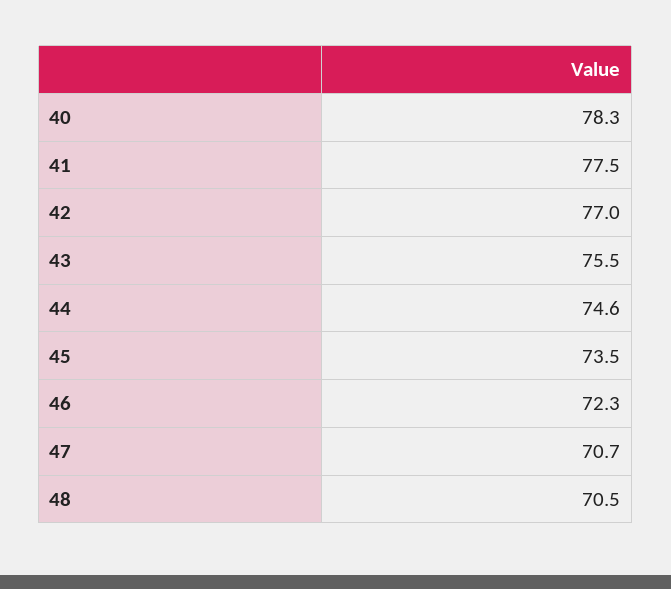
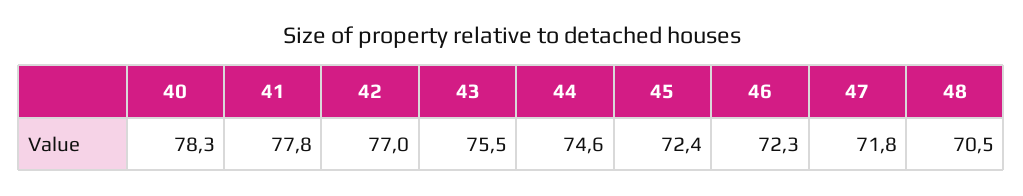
  {
    "40": 78.3,
-   "41": 77.5,
+   "41": 77.8,
    "42": 77,
    "43": 75.5,
    "44": 74.6,
-   "45": 73.5,
+   "45": 72.4,
    "46": 72.3,
-   "47": 70.7,
+   "47": 71.8,
    "48": 70.5
  }

